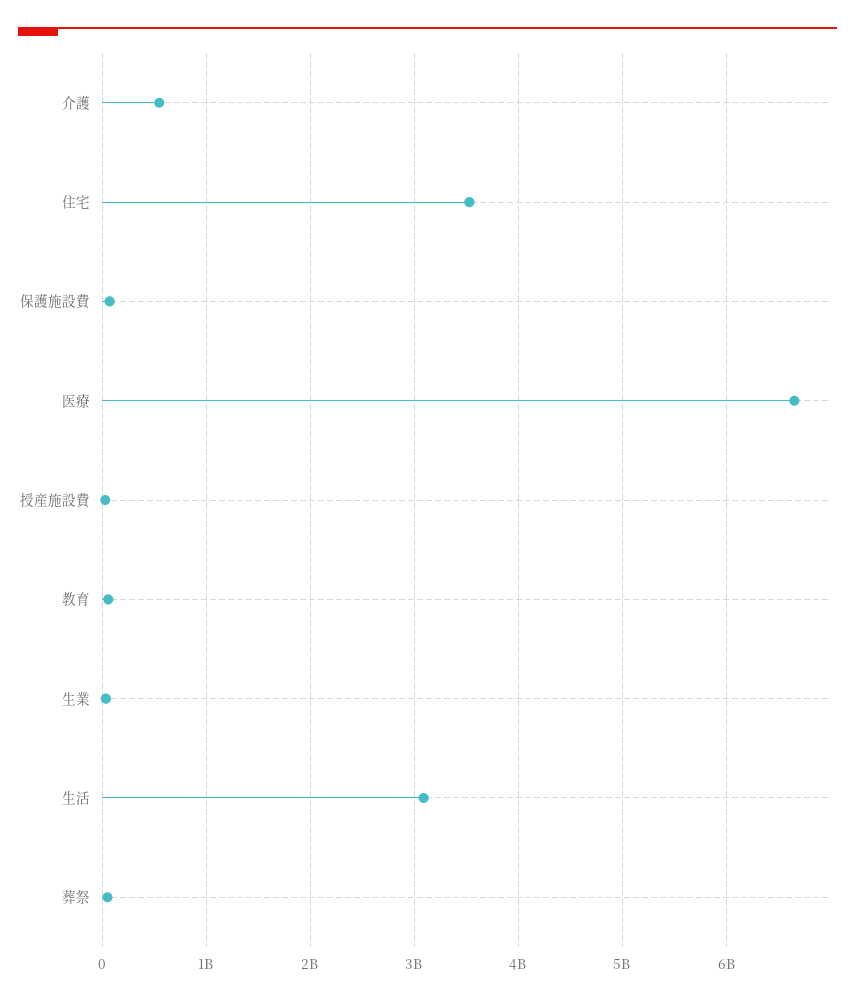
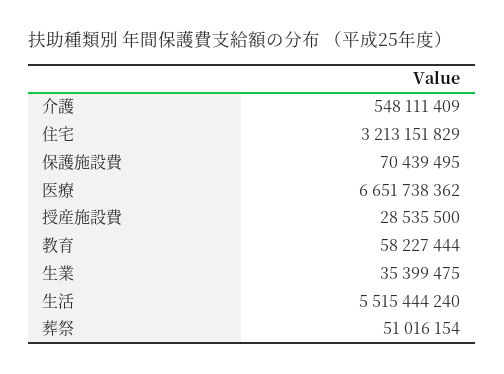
  {
    "介護": 548111409,
-   "住宅": 3500000000,
+   "住宅": 3213151829,
    "保護施設費": 70439495,
    "医療": 6651738362,
    "授産施設費": 28535500,
    "教育": 58227444,
    "生業": 35399475,
-   "生活": 3100000000,
+   "生活": 5515444240,
    "葬祭": 51016154
  }

